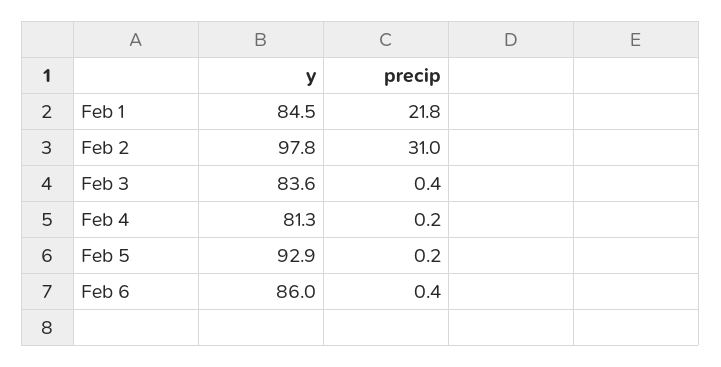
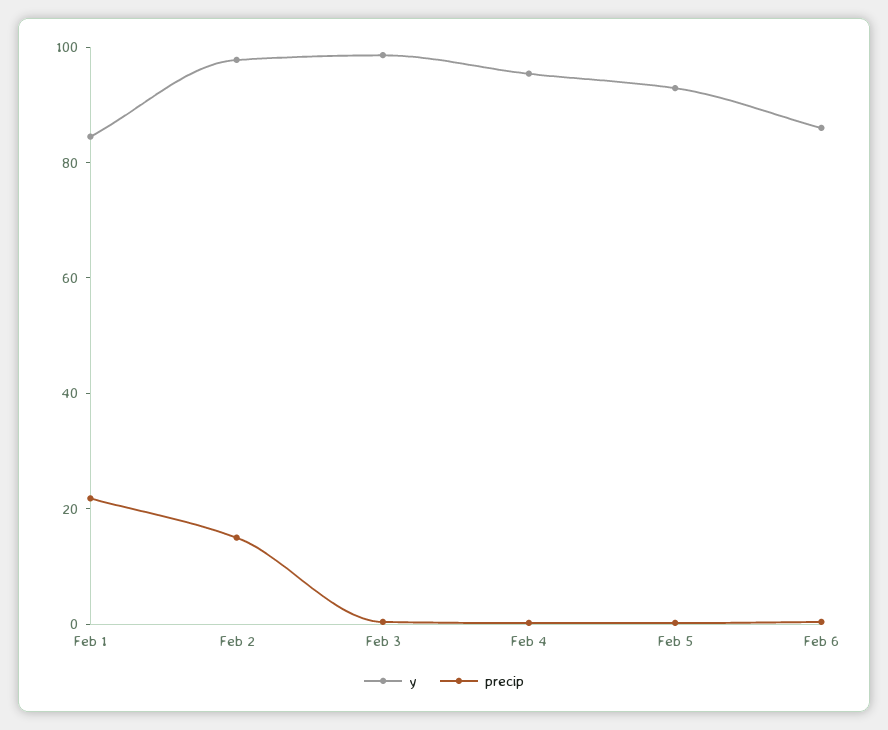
  {
    "y": {
      "Feb 1": 84.5,
      "Feb 2": 97.8,
-     "Feb 3": 83.6,
+     "Feb 3": 100,
-     "Feb 4": 81.3,
+     "Feb 4": 95,
      "Feb 5": 92.9,
      "Feb 6": 86
    },
    "precip": {
      "Feb 1": 21.8,
-     "Feb 2": 31,
+     "Feb 2": 15,
      "Feb 3": 0.4,
      "Feb 4": 0.2,
      "Feb 5": 0.2,
      "Feb 6": 0.4
    }
  }

